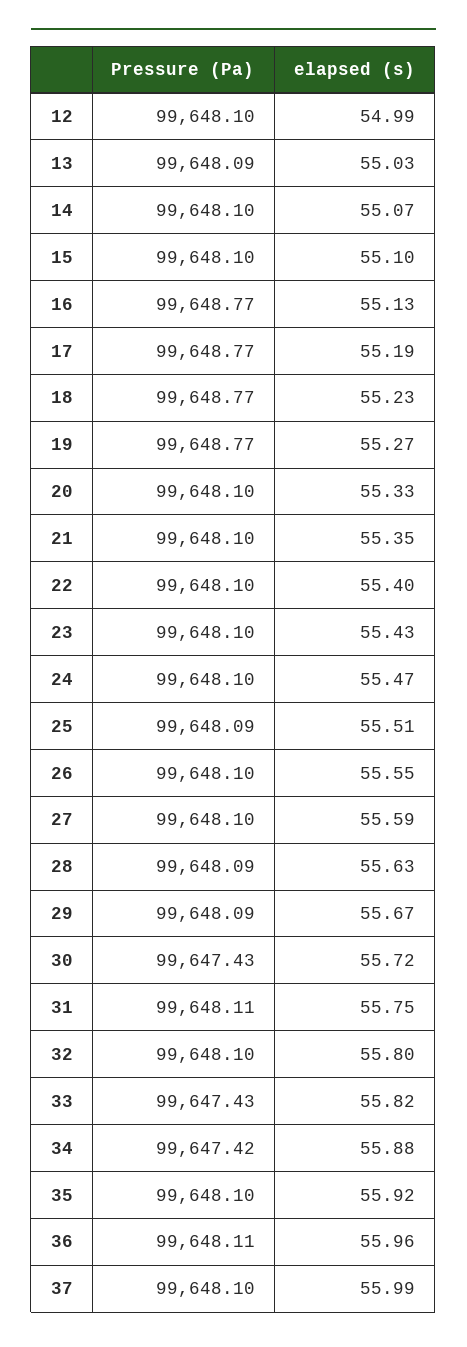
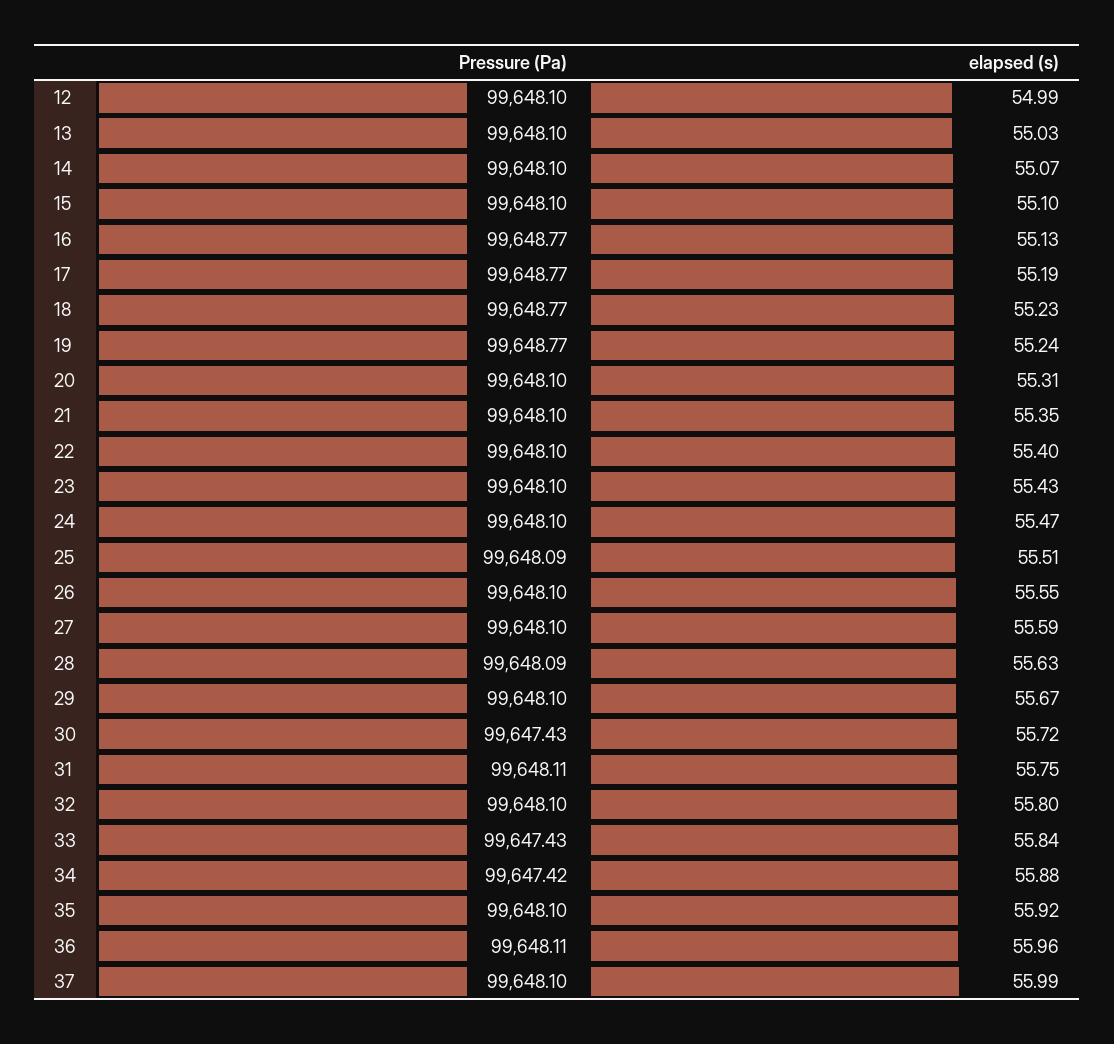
  {
    "Pressure (Pa)": {
      "12": 99648.1,
-     "13": 99648.09,
+     "13": 99648.1,
      "14": 99648.1,
      "15": 99648.1,
      "16": 99648.77,
      "17": 99648.77,
      "18": 99648.77,
      "19": 99648.77,
      "20": 99648.1,
      "21": 99648.1,
      "22": 99648.1,
      "23": 99648.1,
      "24": 99648.1,
      "25": 99648.09,
      "26": 99648.1,
      "27": 99648.1,
      "28": 99648.09,
-     "29": 99648.09,
+     "29": 99648.1,
      "30": 99647.43,
      "31": 99648.11,
      "32": 99648.1,
      "33": 99647.43,
      "34": 99647.42,
      "35": 99648.1,
      "36": 99648.11,
      "37": 99648.1
    },
    "elapsed (s)": {
      "12": 54.99,
      "13": 55.03,
      "14": 55.07,
      "15": 55.1,
      "16": 55.13,
      "17": 55.19,
      "18": 55.23,
-     "19": 55.27,
+     "19": 55.24,
-     "20": 55.33,
+     "20": 55.31,
      "21": 55.35,
      "22": 55.4,
      "23": 55.43,
      "24": 55.47,
      "25": 55.51,
      "26": 55.55,
      "27": 55.59,
      "28": 55.63,
      "29": 55.67,
      "30": 55.72,
      "31": 55.75,
      "32": 55.8,
-     "33": 55.82,
+     "33": 55.84,
      "34": 55.88,
      "35": 55.92,
      "36": 55.96,
      "37": 55.99
    }
  }

